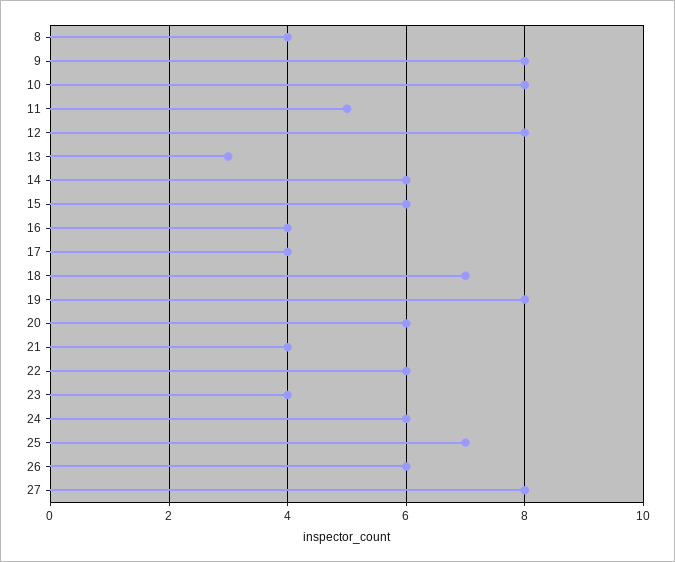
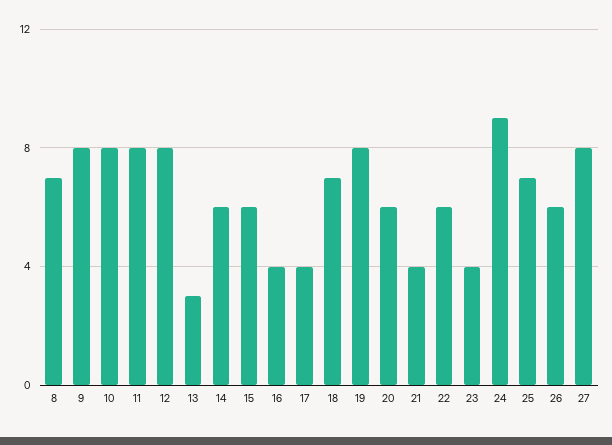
  {
-   "8": 4,
+   "8": 7,
    "9": 8,
    "10": 8,
-   "11": 5,
+   "11": 8,
    "12": 8,
    "13": 3,
    "14": 6,
    "15": 6,
    "16": 4,
    "17": 4,
    "18": 7,
    "19": 8,
    "20": 6,
    "21": 4,
    "22": 6,
    "23": 4,
-   "24": 6,
+   "24": 9,
    "25": 7,
    "26": 6,
    "27": 8
  }

